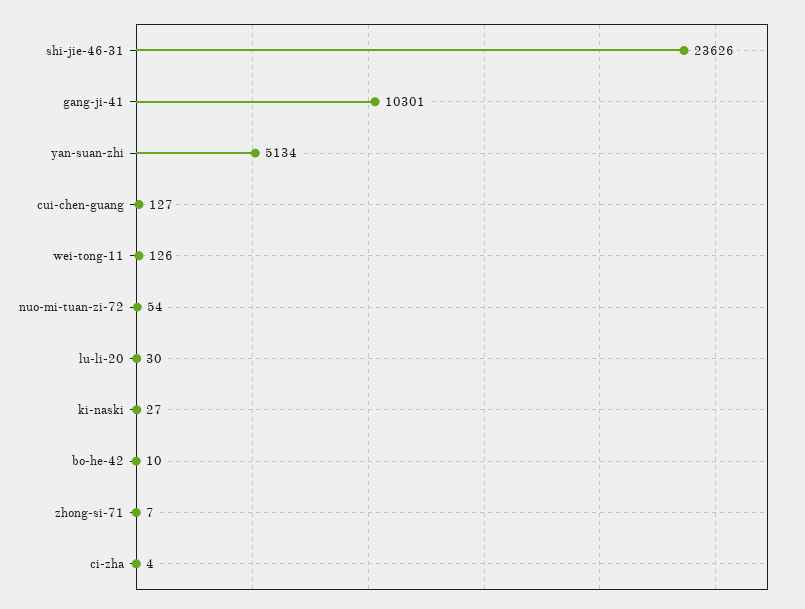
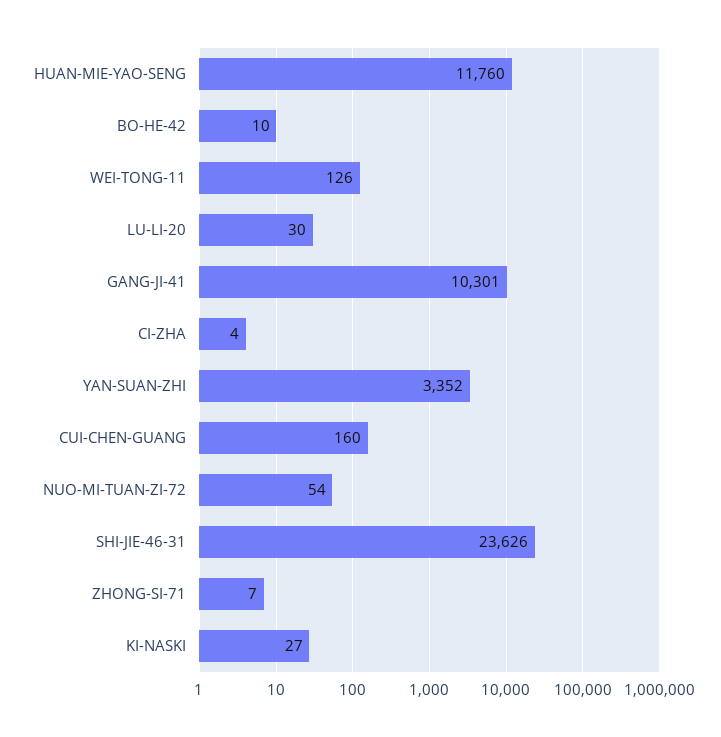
  {
    "shi-jie-46-31": 23626,
    "gang-ji-41": 10301,
-   "yan-suan-zhi": 5134,
+   "yan-suan-zhi": 3352,
-   "cui-chen-guang": 127,
+   "cui-chen-guang": 160,
    "wei-tong-11": 126,
    "nuo-mi-tuan-zi-72": 54,
    "lu-li-20": 30,
    "ki-naski": 27,
    "bo-he-42": 10,
    "zhong-si-71": 7,
-   "ci-zha": 4
+   "ci-zha": 4,
+   "HUAN-MIE-YAO-SENG": 11760
  }

